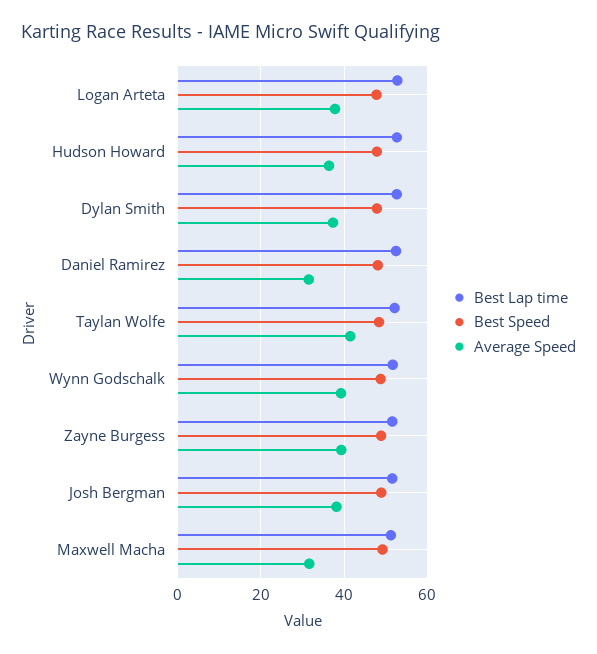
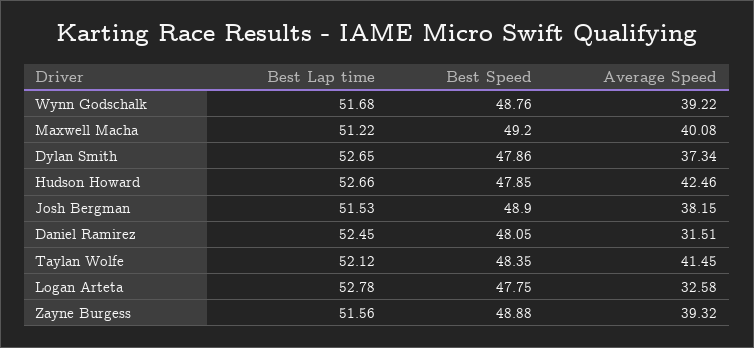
  {
    "Best Lap time": {
      "Logan Arteta": 52.78,
      "Hudson Howard": 52.66,
      "Dylan Smith": 52.65,
      "Daniel Ramirez": 52.45,
      "Taylan Wolfe": 52.12,
      "Wynn Godschalk": 51.68,
      "Zayne Burgess": 51.56,
      "Josh Bergman": 51.53,
      "Maxwell Macha": 51.22
    },
    "Best Speed": {
      "Logan Arteta": 47.75,
      "Hudson Howard": 47.85,
      "Dylan Smith": 47.86,
      "Daniel Ramirez": 48.05,
      "Taylan Wolfe": 48.35,
      "Wynn Godschalk": 48.76,
      "Zayne Burgess": 48.88,
      "Josh Bergman": 48.9,
      "Maxwell Macha": 49.2
    },
    "Average Speed": {
-     "Logan Arteta": 38,
+     "Logan Arteta": 32.58,
-     "Hudson Howard": 36,
+     "Hudson Howard": 42.46,
      "Dylan Smith": 37.34,
      "Daniel Ramirez": 31.51,
      "Taylan Wolfe": 41.45,
      "Wynn Godschalk": 39.22,
      "Zayne Burgess": 39.32,
      "Josh Bergman": 38.15,
-     "Maxwell Macha": 32
+     "Maxwell Macha": 40.08
    }
  }

